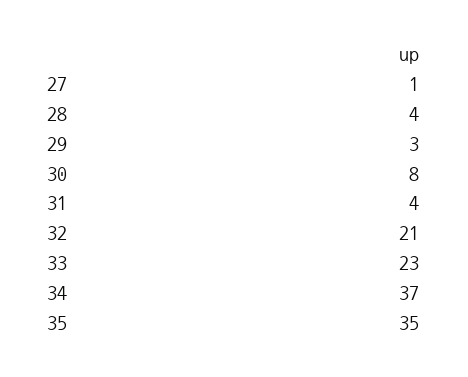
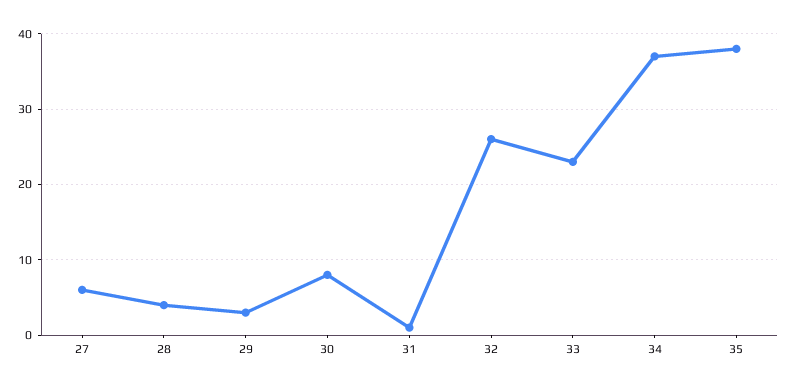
  {
-   "27": 1,
+   "27": 6,
    "28": 4,
    "29": 3,
    "30": 8,
-   "31": 4,
+   "31": 1,
-   "32": 21,
+   "32": 26,
    "33": 23,
    "34": 37,
-   "35": 35
+   "35": 38
  }

